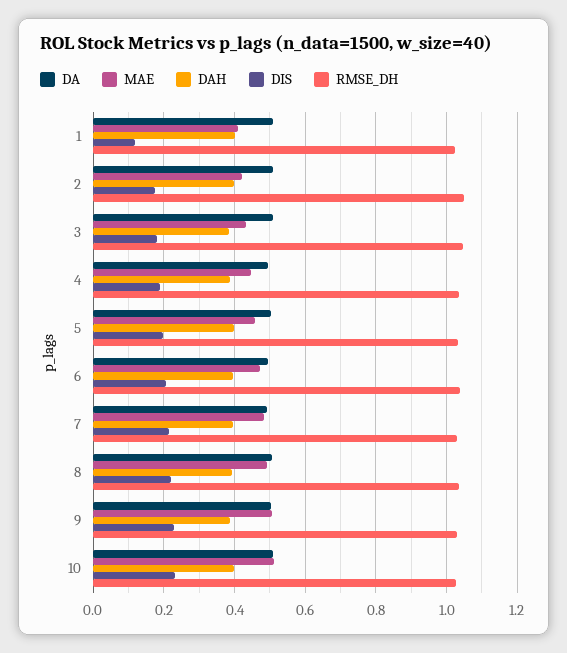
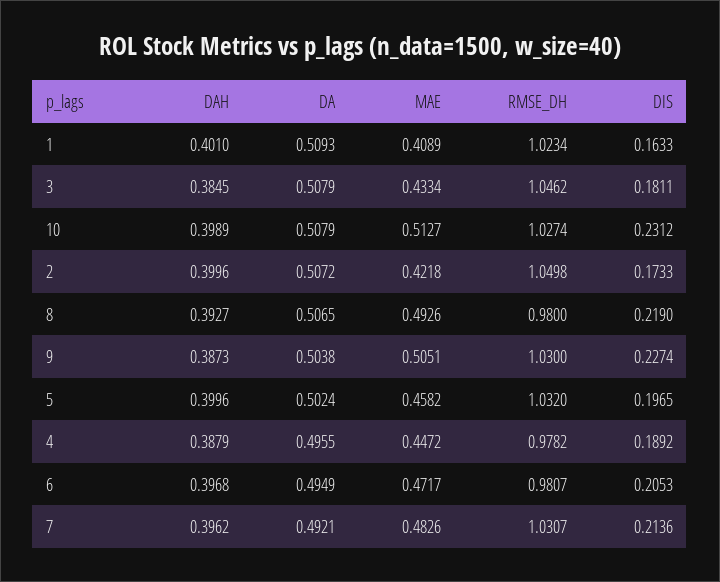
  {
    "DA": {
      "1": 0.5093,
      "2": 0.5072,
      "3": 0.5079,
      "4": 0.4955,
      "5": 0.5024,
      "6": 0.4949,
      "7": 0.4921,
      "8": 0.5065,
      "9": 0.5038,
      "10": 0.5079
    },
    "MAE": {
      "1": 0.4089,
      "2": 0.4218,
      "3": 0.4334,
      "4": 0.4472,
      "5": 0.4582,
      "6": 0.4717,
      "7": 0.4826,
      "8": 0.4926,
      "9": 0.5051,
      "10": 0.5127
    },
    "DAH": {
      "1": 0.401,
      "2": 0.3996,
      "3": 0.3845,
      "4": 0.3879,
      "5": 0.3996,
      "6": 0.3968,
      "7": 0.3962,
      "8": 0.3927,
      "9": 0.3873,
      "10": 0.3989
    },
    "DIS": {
-     "1": 0.12,
+     "1": 0.1633,
      "2": 0.1733,
      "3": 0.1811,
      "4": 0.1892,
      "5": 0.1965,
      "6": 0.2053,
      "7": 0.2136,
      "8": 0.219,
      "9": 0.2274,
      "10": 0.2312
    },
    "RMSE_DH": {
      "1": 1.0234,
      "2": 1.0498,
      "3": 1.0462,
-     "4": 1.04,
+     "4": 0.9782,
      "5": 1.032,
-     "6": 1.04,
+     "6": 0.9807,
      "7": 1.0307,
-     "8": 1.04,
+     "8": 0.98,
      "9": 1.03,
      "10": 1.0274
    }
  }

